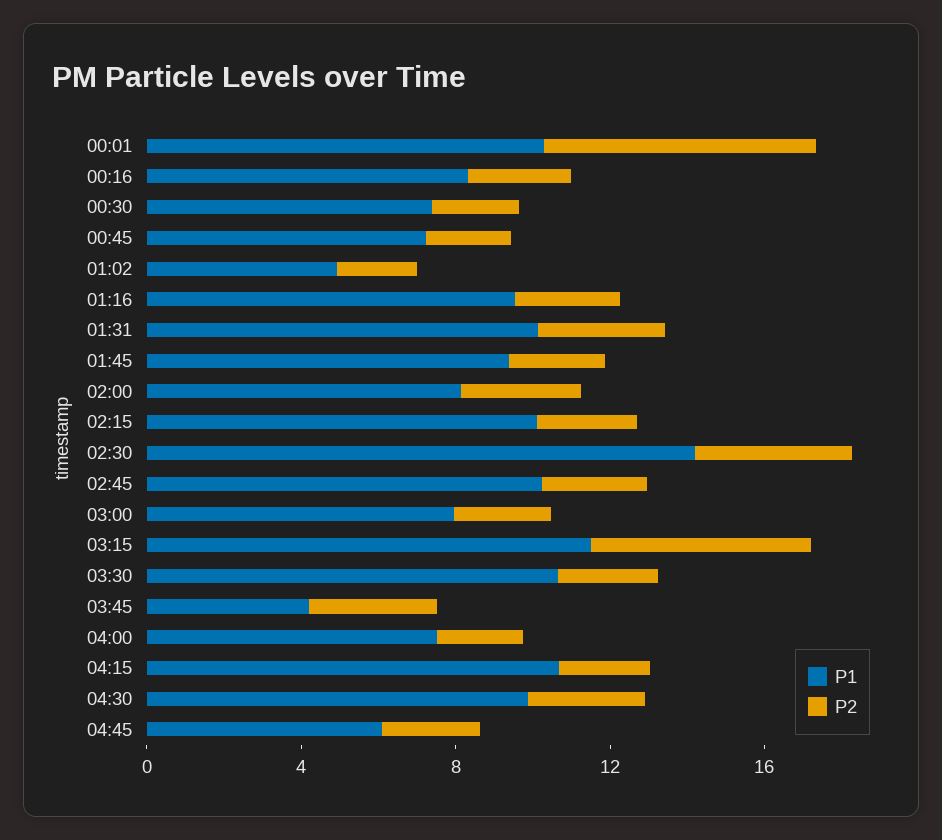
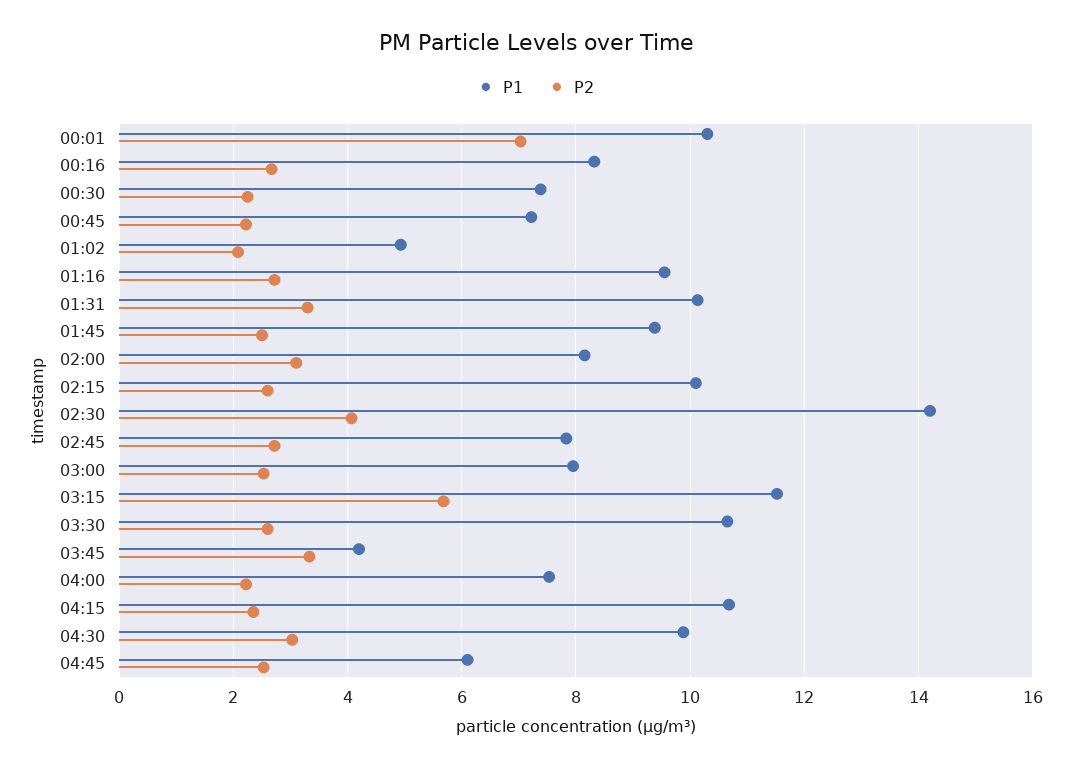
  {
    "P1": {
      "00:01": 10.4,
      "00:16": 8.4,
      "00:30": 7.4,
      "00:45": 7.2,
      "01:02": 5,
      "01:16": 9.6,
      "01:31": 10.2,
      "01:45": 9.4,
      "02:00": 8.2,
      "02:15": 10.2,
      "02:30": 14.2,
-     "02:45": 10,
+     "02:45": 7.8,
      "03:00": 8,
      "03:15": 11.6,
      "03:30": 10.6,
      "03:45": 4.2,
      "04:00": 7.6,
      "04:15": 10.6,
      "04:30": 9.8,
      "04:45": 6.2
    },
    "P2": {
      "00:01": 7,
      "00:16": 2.6,
      "00:30": 2.2,
      "00:45": 2.2,
      "01:02": 2,
      "01:16": 2.8,
      "01:31": 3.4,
      "01:45": 2.6,
      "02:00": 3.2,
      "02:15": 2.6,
      "02:30": 4,
      "02:45": 2.8,
      "03:00": 2.6,
      "03:15": 5.6,
      "03:30": 2.6,
      "03:45": 3.4,
      "04:00": 2.2,
      "04:15": 2.4,
      "04:30": 3,
      "04:45": 2.6
    }
  }

